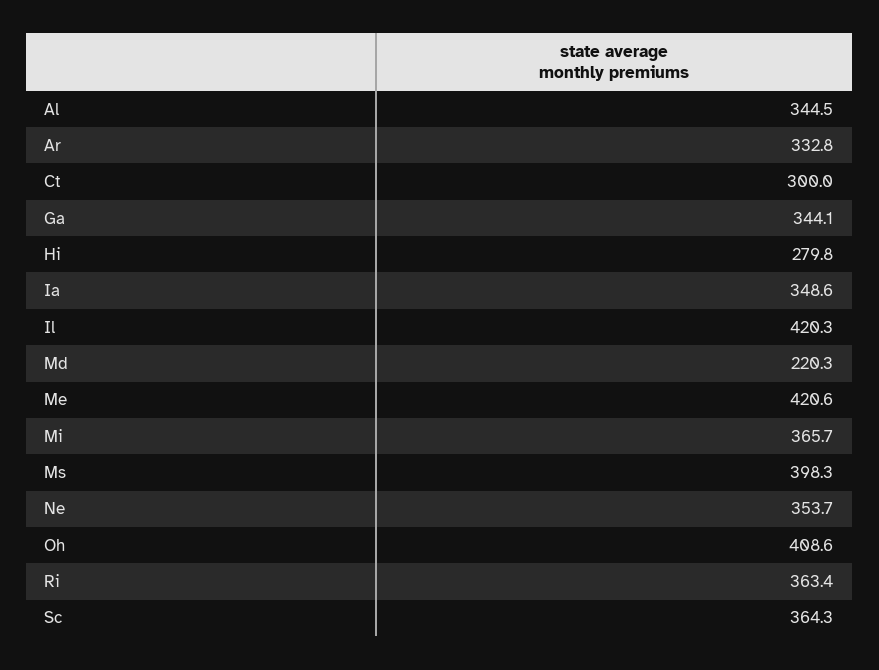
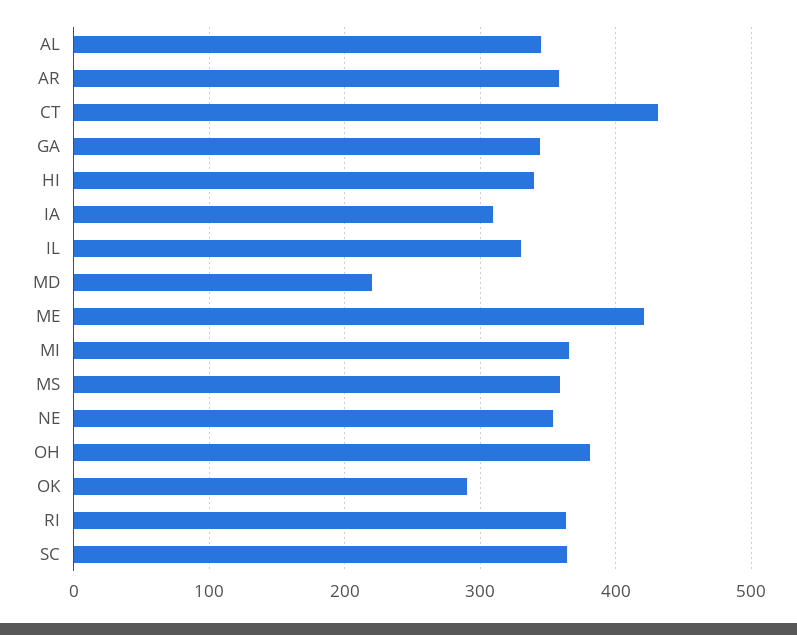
  {
    "Al": 344.5,
-   "Ar": 332.8,
+   "Ar": 360,
-   "Ct": 300,
+   "Ct": 430,
    "Ga": 344.1,
-   "Hi": 279.8,
+   "Hi": 340,
-   "Ia": 348.6,
+   "Ia": 310,
-   "Il": 420.3,
+   "Il": 330,
    "Md": 220.3,
    "Me": 420.6,
    "Mi": 365.7,
-   "Ms": 398.3,
+   "Ms": 360,
    "Ne": 353.7,
-   "Oh": 408.6,
+   "Oh": 380,
    "Ri": 363.4,
-   "Sc": 364.3
+   "Sc": 364.3,
+   "OK": 290
  }

